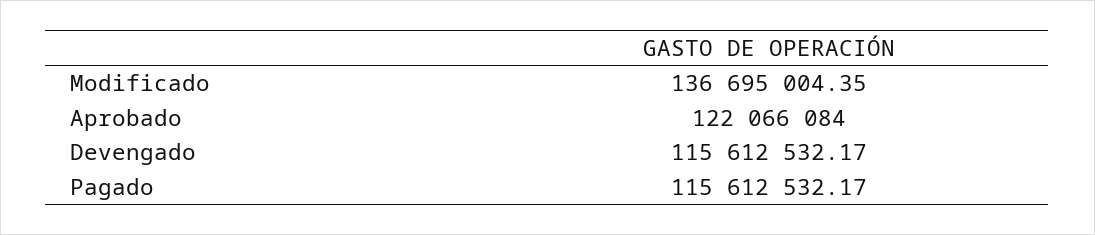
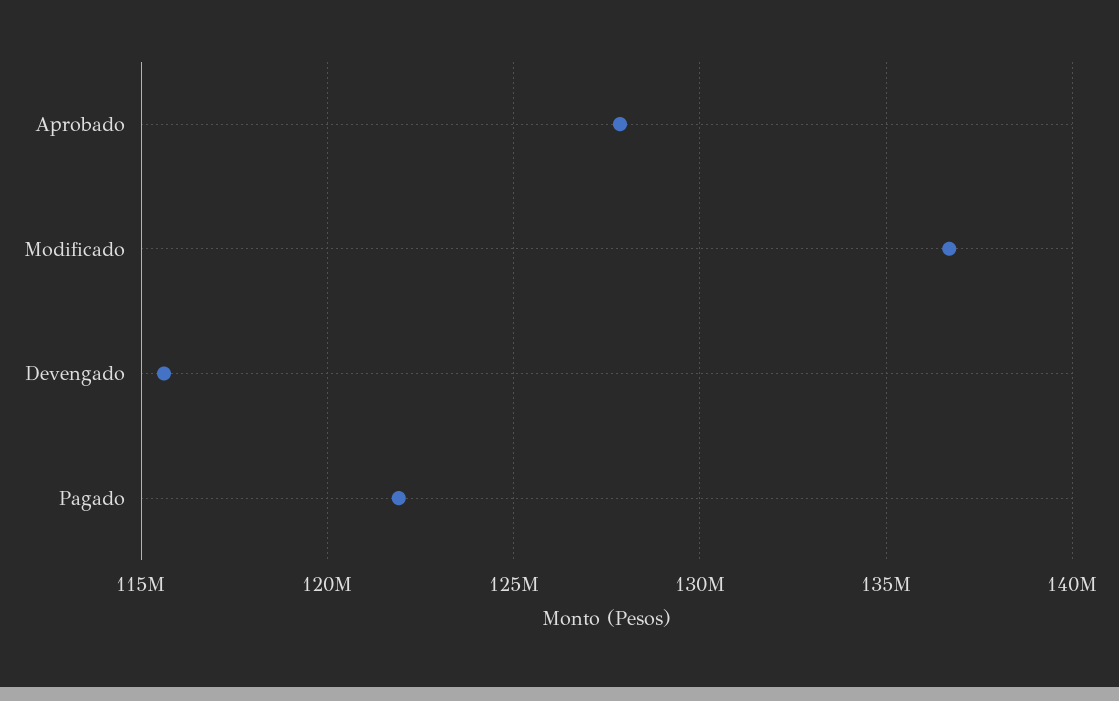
  {
    "Modificado": 136695004.35,
-   "Aprobado": 122066084,
+   "Aprobado": 128000000,
    "Devengado": 115612532.17,
-   "Pagado": 115612532.17
+   "Pagado": 122000000
  }

